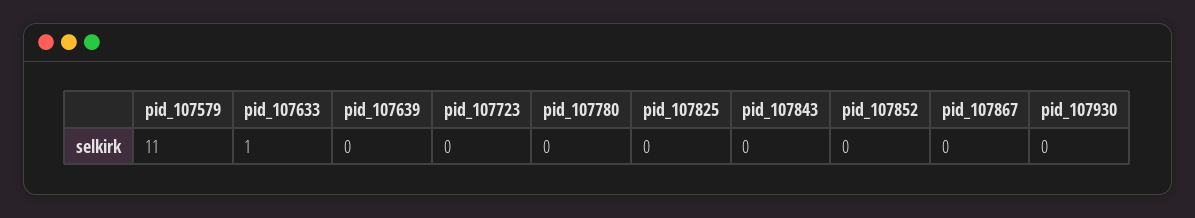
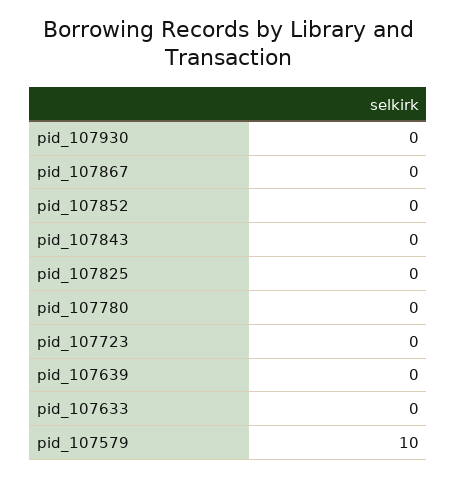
  {
-   "pid_107579": 11,
+   "pid_107579": 10,
-   "pid_107633": 1,
+   "pid_107633": 0,
    "pid_107639": 0,
    "pid_107723": 0,
    "pid_107780": 0,
    "pid_107825": 0,
    "pid_107843": 0,
    "pid_107852": 0,
    "pid_107867": 0,
    "pid_107930": 0
  }

